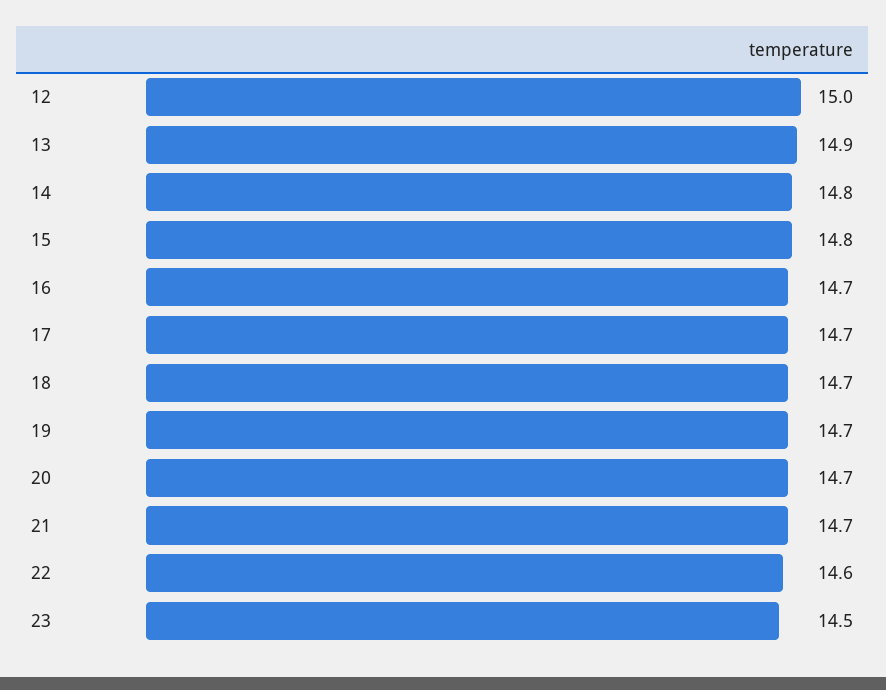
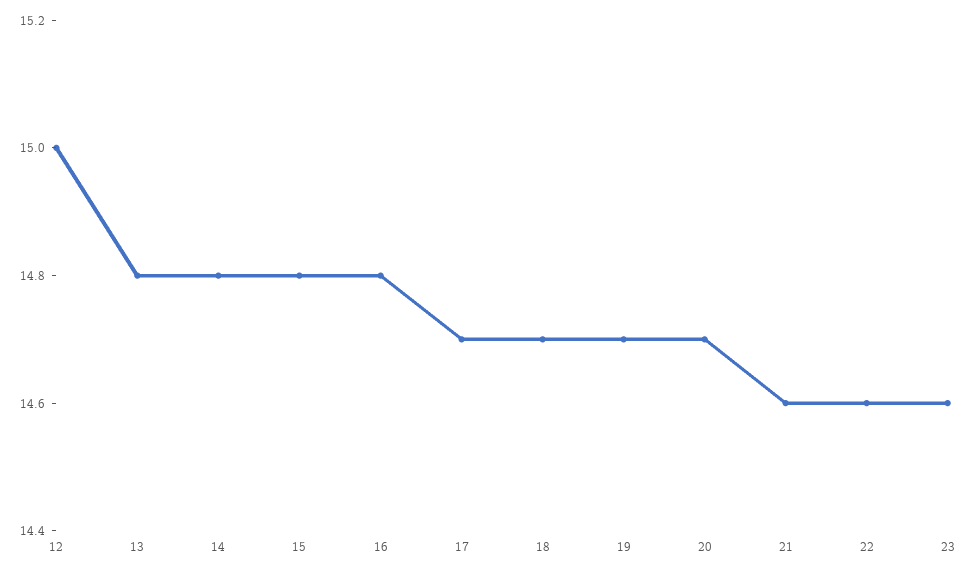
  {
    "12": 15,
-   "13": 14.9,
+   "13": 14.8,
    "14": 14.8,
    "15": 14.8,
-   "16": 14.7,
+   "16": 14.8,
    "17": 14.7,
    "18": 14.7,
    "19": 14.7,
    "20": 14.7,
-   "21": 14.7,
+   "21": 14.6,
    "22": 14.6,
-   "23": 14.5
+   "23": 14.6
  }

